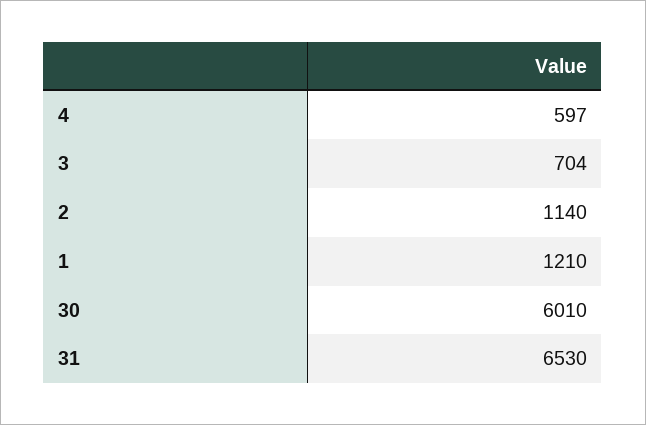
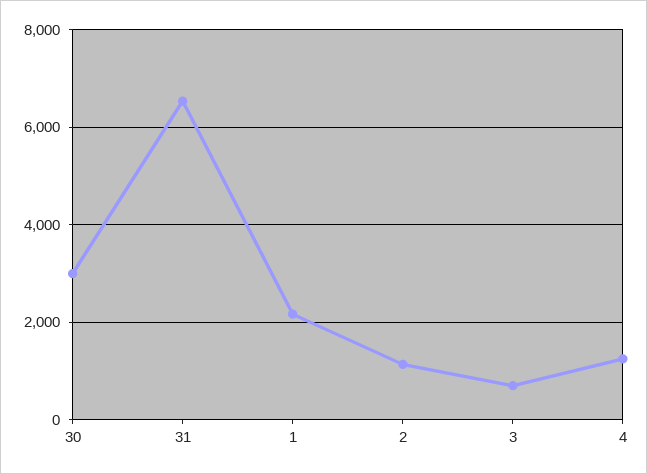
  {
-   "4": 597,
+   "4": 1200,
    "3": 704,
    "2": 1140,
-   "1": 1210,
+   "1": 2200,
-   "30": 6010,
+   "30": 3000,
    "31": 6530
  }

